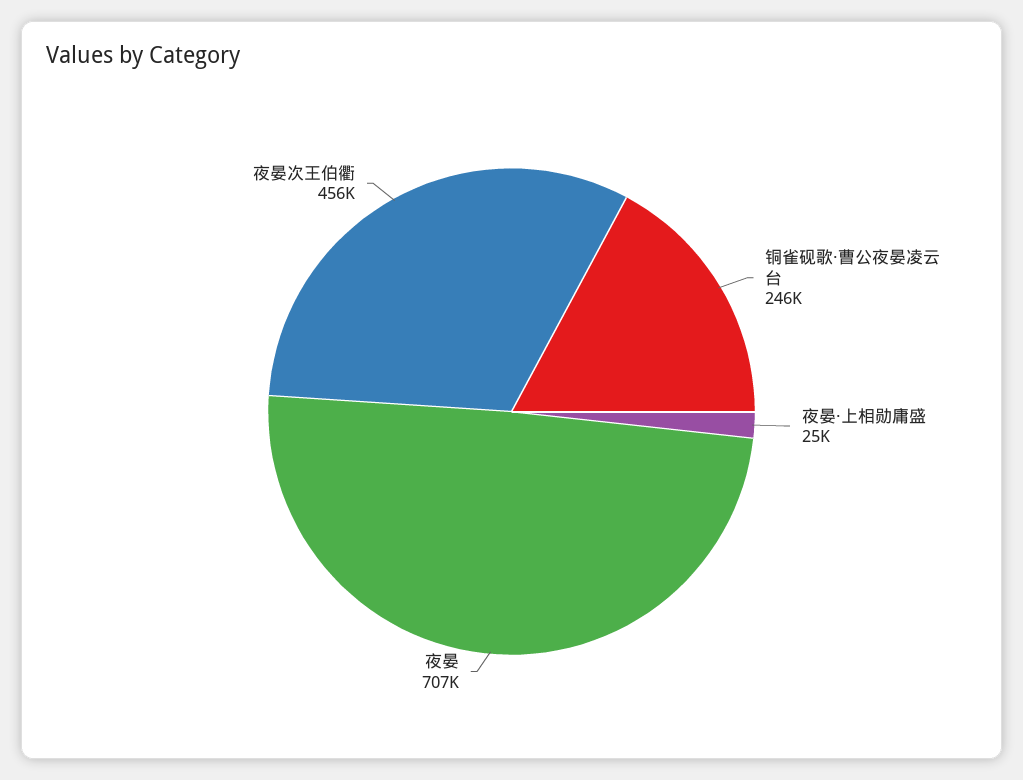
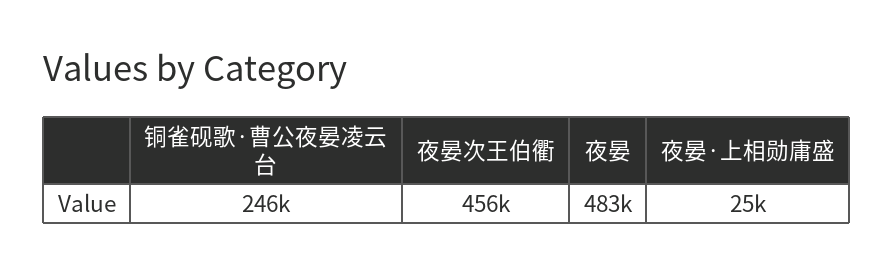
  {
    "铜雀砚歌·曹公夜晏凌云台": 246000,
    "夜晏·上相勋庸盛": 25000,
-   "夜晏": 707000,
+   "夜晏": 483000,
    "夜晏次王伯衢": 456000
  }

